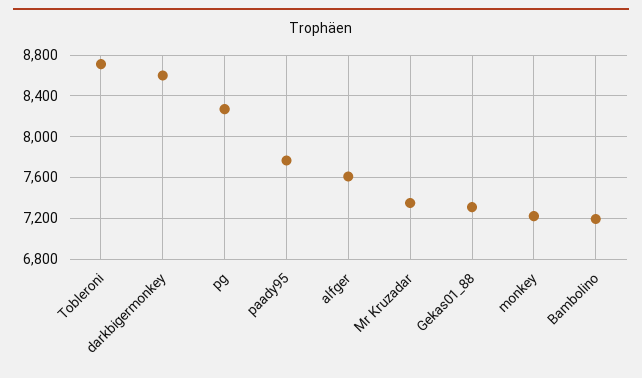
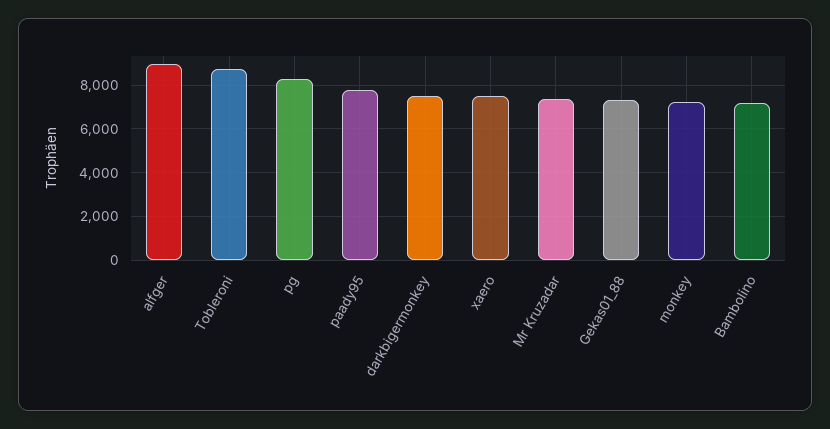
  {
    "Tobleroni": 8700,
-   "darkbigermonkey": 8600,
+   "darkbigermonkey": 7500,
    "pg": 8300,
    "paady95": 7800,
-   "alfger": 7600,
+   "alfger": 9000,
    "Mr Kruzadar": 7400,
    "Gekas01_88": 7300,
    "monkey": 7200,
-   "Bambolino": 7200
+   "Bambolino": 7200,
+   "xaero": 7500
  }

